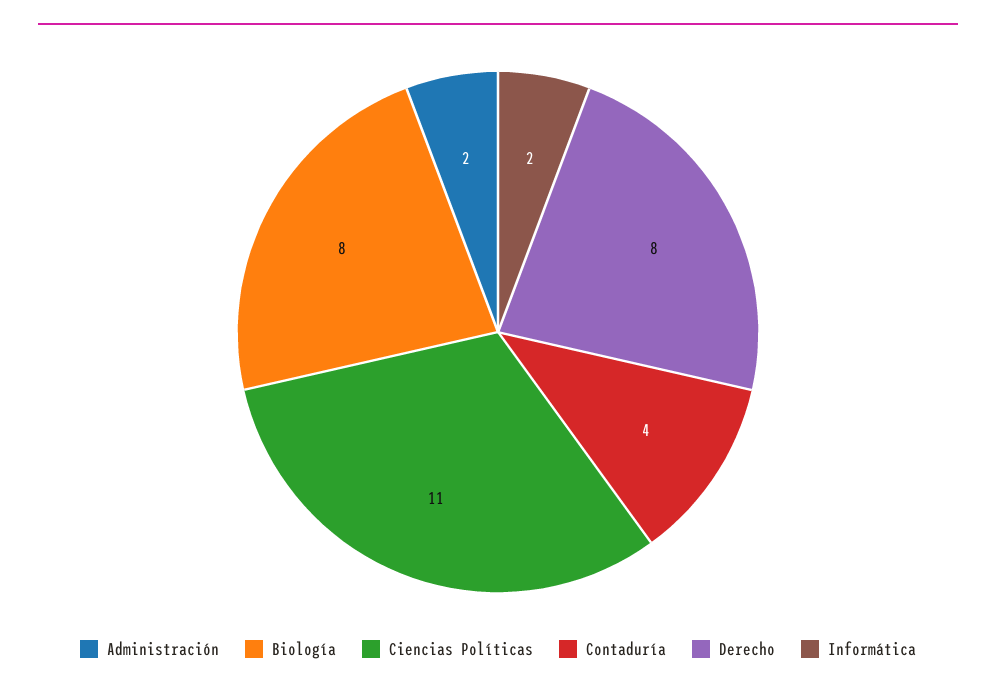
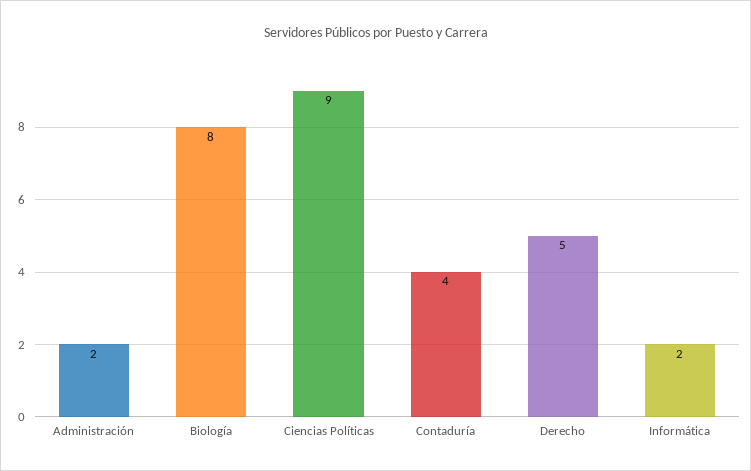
  {
    "Administración": 2,
    "Biología": 8,
-   "Ciencias Políticas": 11,
+   "Ciencias Políticas": 9,
    "Contaduría": 4,
-   "Derecho": 8,
+   "Derecho": 5,
    "Informática": 2
  }

